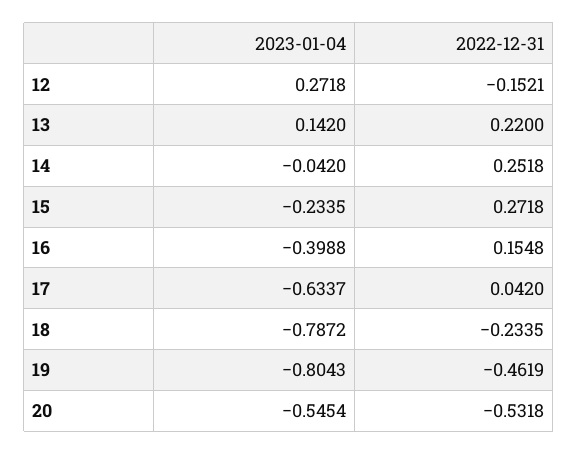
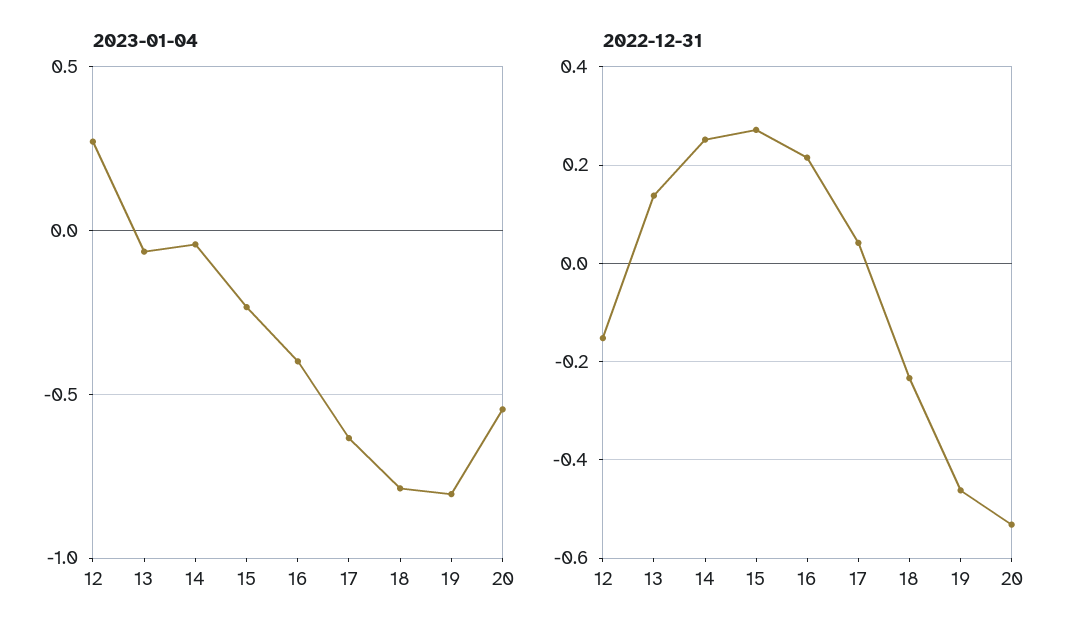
  {
    "2023-01-04": {
      "12": 0.2718,
-     "13": 0.142,
+     "13": -0.05,
      "14": -0.042,
      "15": -0.2335,
      "16": -0.3988,
      "17": -0.6337,
      "18": -0.7872,
      "19": -0.8043,
      "20": -0.5454
    },
    "2022-12-31": {
      "12": -0.1521,
-     "13": 0.22,
+     "13": 0.14,
      "14": 0.2518,
      "15": 0.2718,
-     "16": 0.1548,
+     "16": 0.22,
      "17": 0.042,
      "18": -0.2335,
      "19": -0.4619,
      "20": -0.5318
    }
  }

